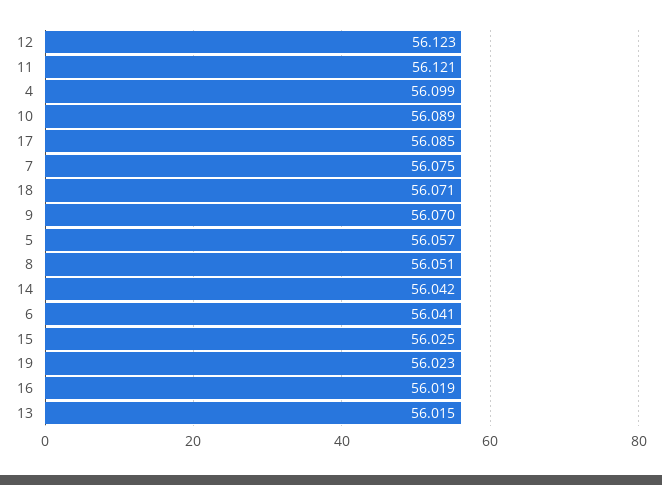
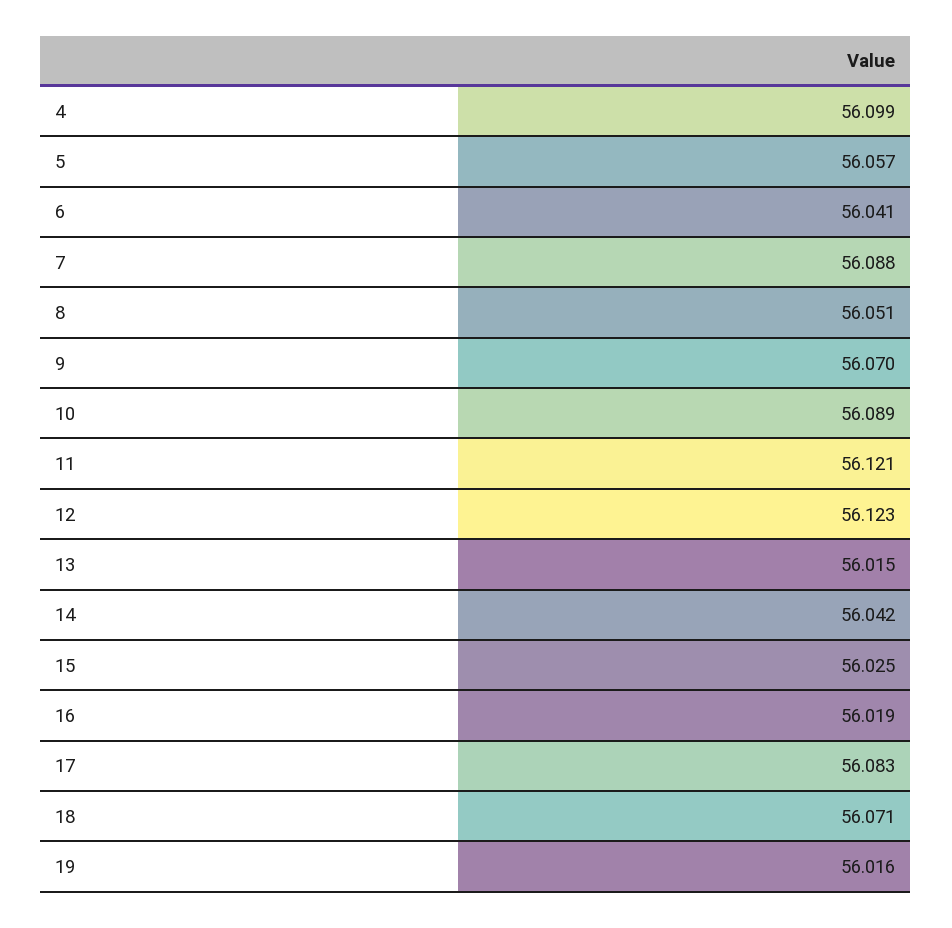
  {
    "12": 56.123,
    "11": 56.121,
    "4": 56.099,
    "10": 56.089,
-   "17": 56.085,
+   "17": 56.083,
-   "7": 56.075,
+   "7": 56.088,
    "18": 56.071,
    "9": 56.07,
    "5": 56.057,
    "8": 56.051,
    "14": 56.042,
    "6": 56.041,
    "15": 56.025,
-   "19": 56.023,
+   "19": 56.016,
    "16": 56.019,
    "13": 56.015
  }

